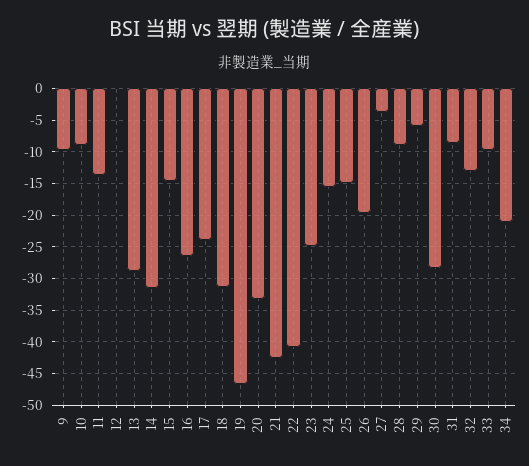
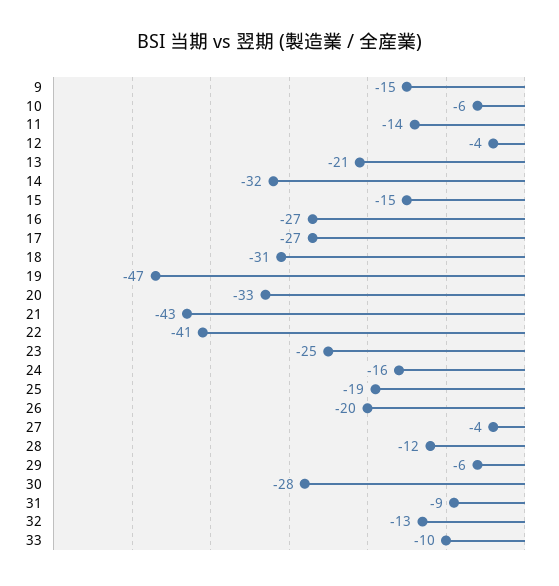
  {
-   "9": -10,
+   "9": -15,
-   "10": -9,
+   "10": -6,
    "11": -14,
-   "12": 0,
+   "12": -4,
-   "13": -29,
+   "13": -21,
    "14": -32,
    "15": -15,
    "16": -27,
-   "17": -24,
+   "17": -27,
    "18": -31,
    "19": -47,
    "20": -33,
    "21": -43,
    "22": -41,
    "23": -25,
    "24": -16,
-   "25": -15,
+   "25": -19,
    "26": -20,
    "27": -4,
-   "28": -9,
+   "28": -12,
    "29": -6,
    "30": -28,
    "31": -9,
    "32": -13,
-   "33": -10,
+   "33": -10
-   "34": -21
  }

